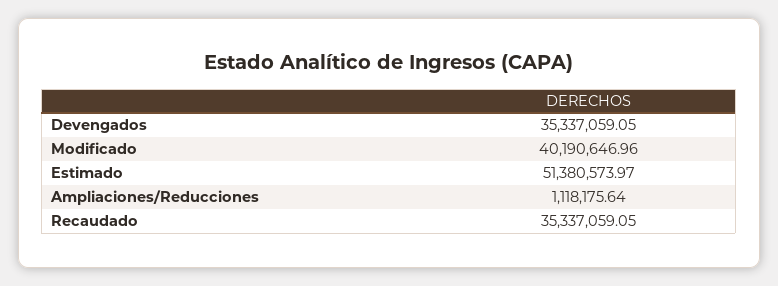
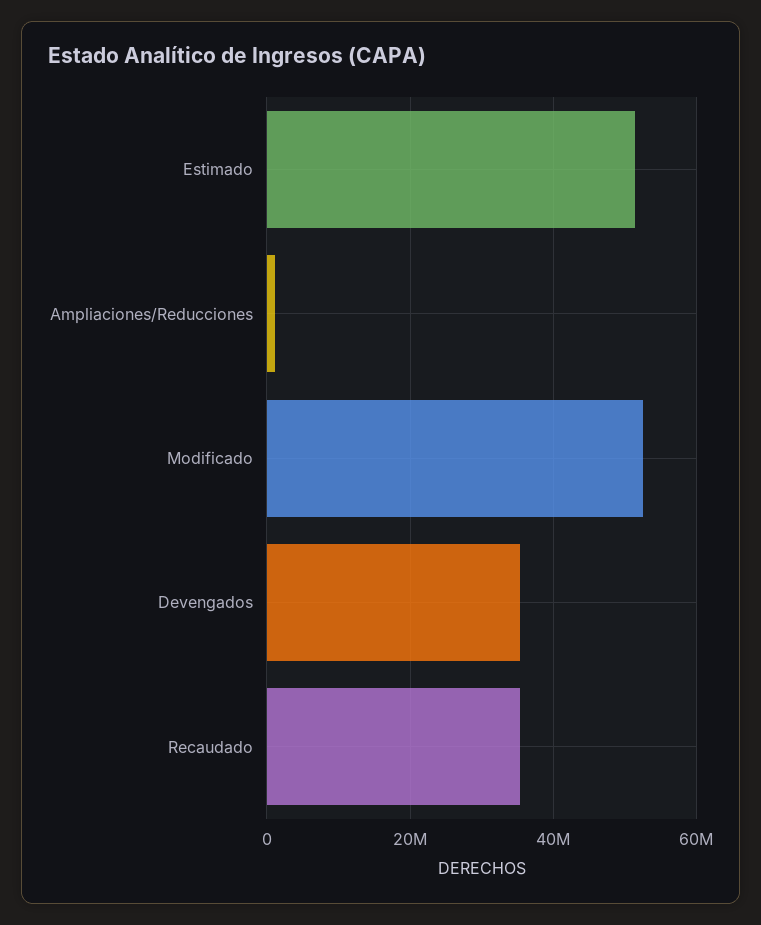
  {
    "Devengados": 35337059.05,
-   "Modificado": 40190646.96,
+   "Modificado": 52000000,
    "Estimado": 51380573.97,
    "Ampliaciones/Reducciones": 1118175.64,
    "Recaudado": 35337059.05
  }

